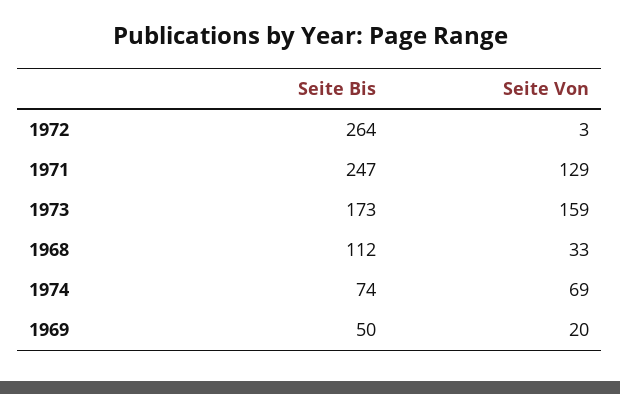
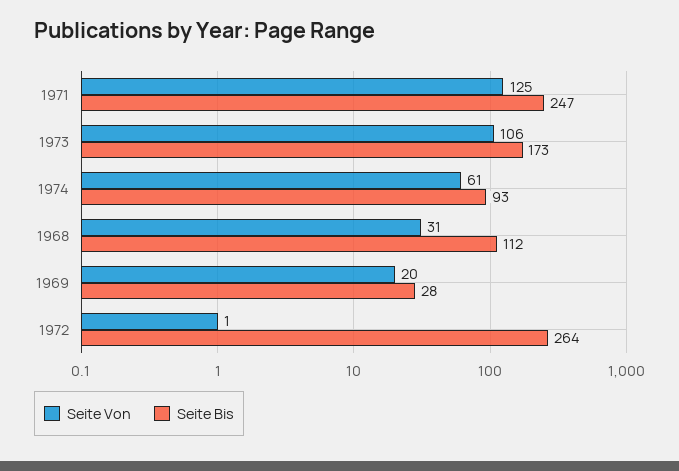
  {
    "Seite Bis": {
      "1972": 264,
      "1971": 247,
      "1973": 173,
      "1968": 112,
-     "1974": 74,
+     "1974": 93,
-     "1969": 50
+     "1969": 28
    },
    "Seite Von": {
-     "1972": 3,
+     "1972": 1,
-     "1971": 129,
+     "1971": 125,
-     "1973": 159,
+     "1973": 106,
-     "1968": 33,
+     "1968": 31,
-     "1974": 69,
+     "1974": 61,
      "1969": 20
    }
  }

